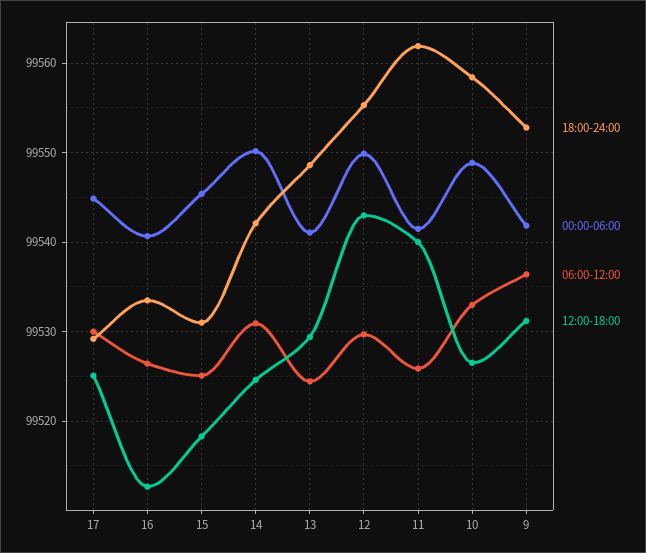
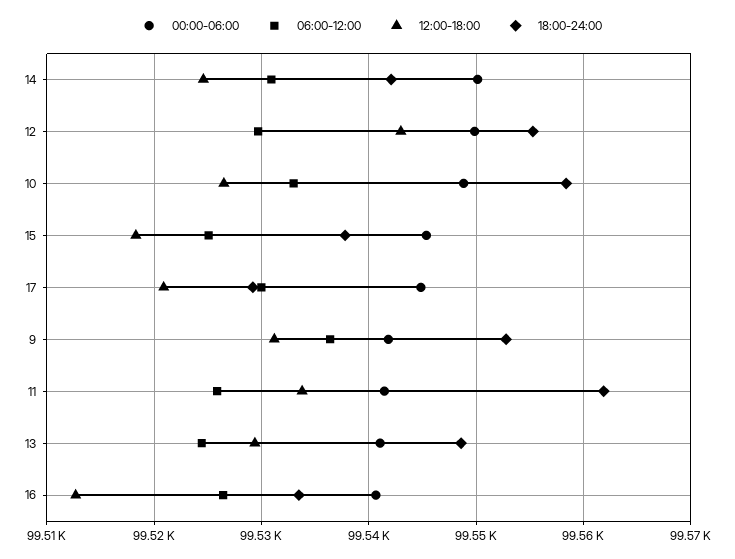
  {
    "18:00-24:00": {
      "17": 99529,
      "16": 99534,
-     "15": 99531,
+     "15": 99538,
      "14": 99542,
      "13": 99549,
      "12": 99555,
      "11": 99562,
      "10": 99558,
      "9": 99553
    },
    "00:00-06:00": {
      "17": 99545,
      "16": 99541,
      "15": 99545,
      "14": 99550,
      "13": 99541,
      "12": 99550,
      "11": 99541,
      "10": 99549,
      "9": 99542
    },
    "06:00-12:00": {
      "17": 99530,
      "16": 99526,
      "15": 99525,
      "14": 99531,
      "13": 99524,
      "12": 99530,
      "11": 99526,
      "10": 99533,
      "9": 99536
    },
    "12:00-18:00": {
-     "17": 99525,
+     "17": 99521,
      "16": 99513,
      "15": 99518,
      "14": 99525,
      "13": 99529,
      "12": 99543,
-     "11": 99540,
+     "11": 99534,
      "10": 99527,
      "9": 99531
    }
  }

